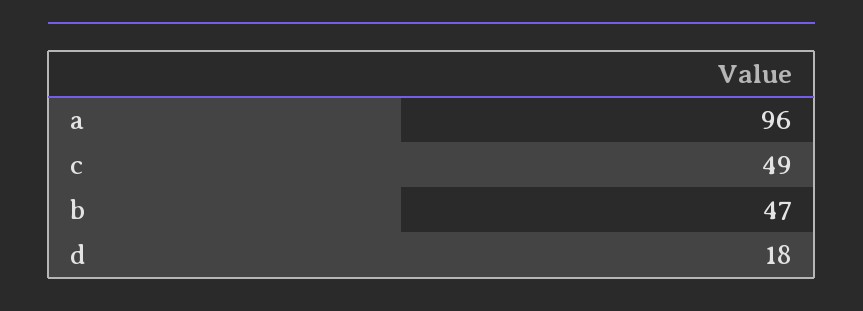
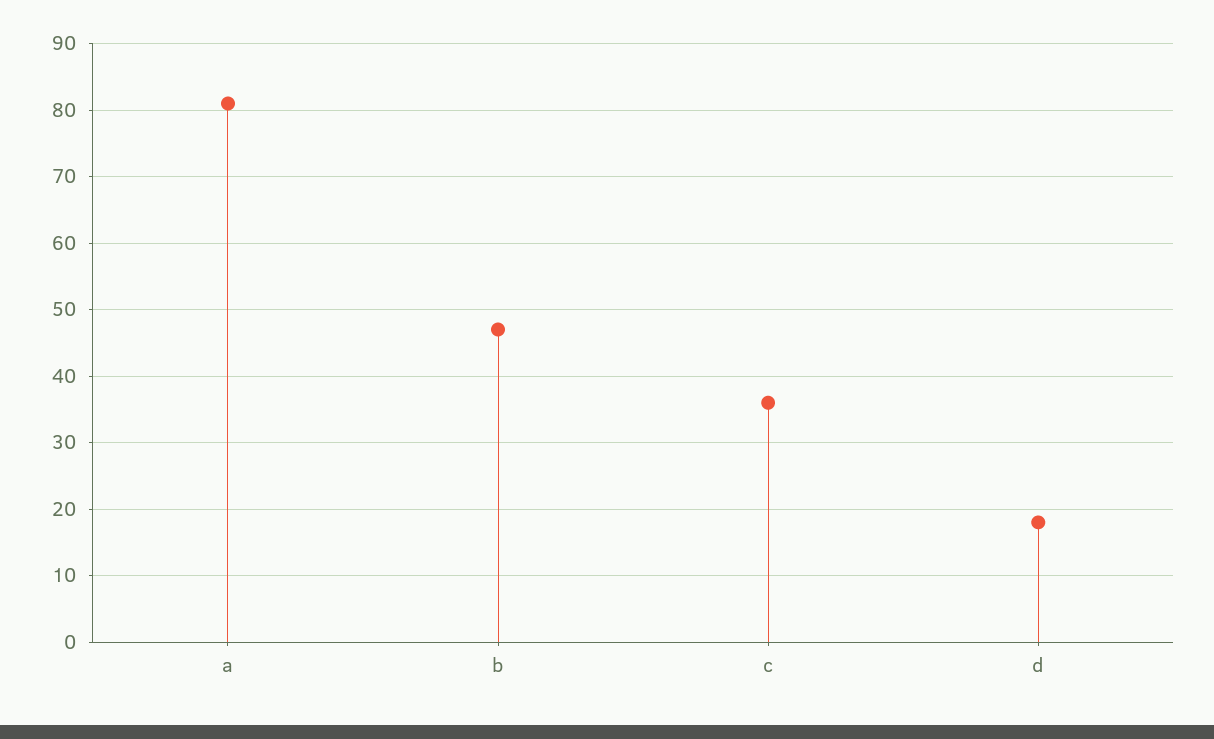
  {
-   "a": 96,
+   "a": 81,
-   "c": 49,
+   "c": 36,
    "b": 47,
    "d": 18
  }

